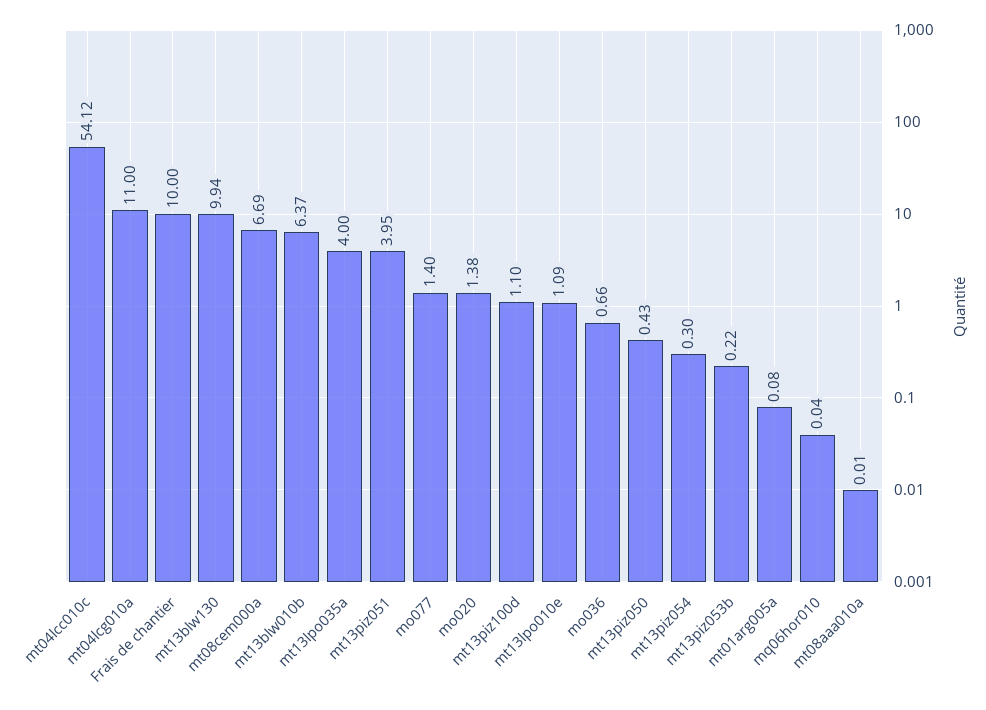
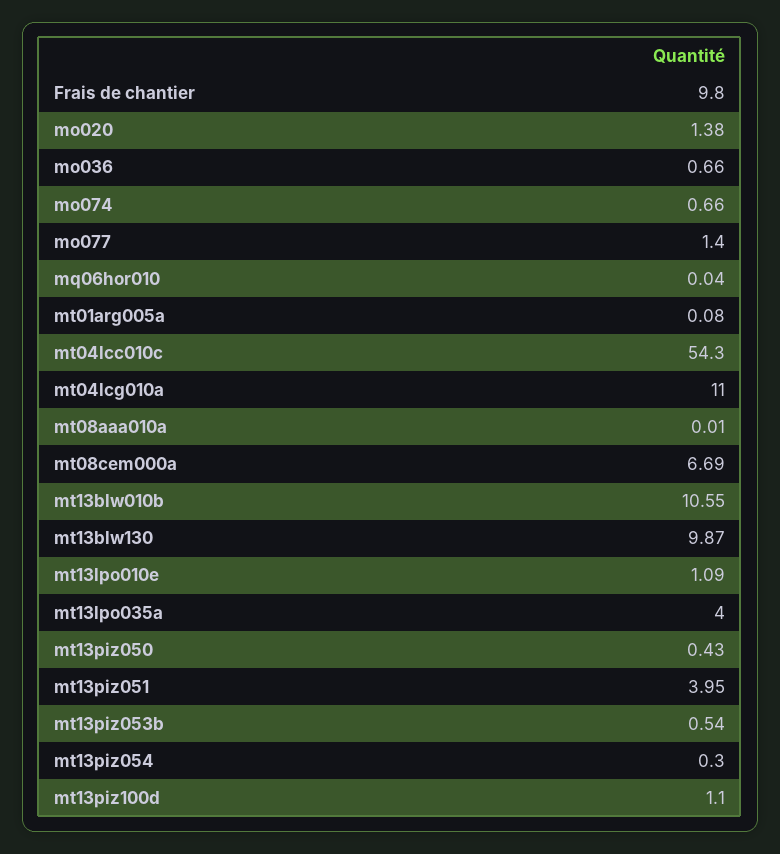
  {
-   "mt04lcc010c": 54.12,
+   "mt04lcc010c": 54.3,
    "mt04lcg010a": 11,
-   "Frais de chantier": 10,
+   "Frais de chantier": 9.8,
-   "mt13blw130": 9.94,
+   "mt13blw130": 9.87,
    "mt08cem000a": 6.69,
-   "mt13blw010b": 6.37,
+   "mt13blw010b": 10.55,
    "mt13lpo035a": 4,
    "mt13piz051": 3.95,
    "mo077": 1.4,
    "mo020": 1.38,
    "mt13piz100d": 1.1,
    "mt13lpo010e": 1.09,
    "mo036": 0.66,
    "mt13piz050": 0.43,
    "mt13piz054": 0.3,
-   "mt13piz053b": 0.22,
+   "mt13piz053b": 0.54,
    "mt01arg005a": 0.08,
    "mq06hor010": 0.04,
-   "mt08aaa010a": 0.01
+   "mt08aaa010a": 0.01,
+   "mo074": 0.66
  }

